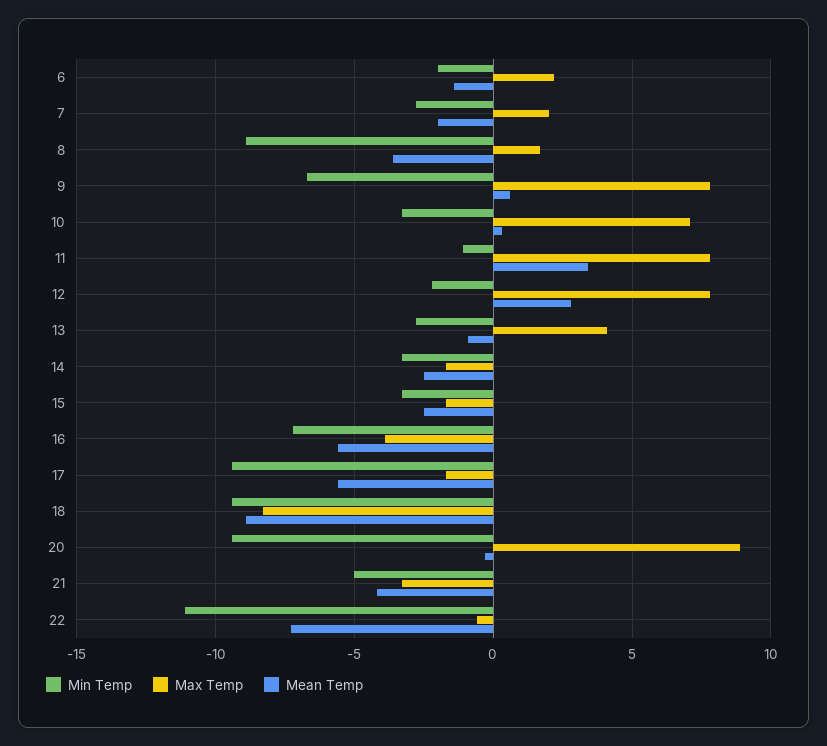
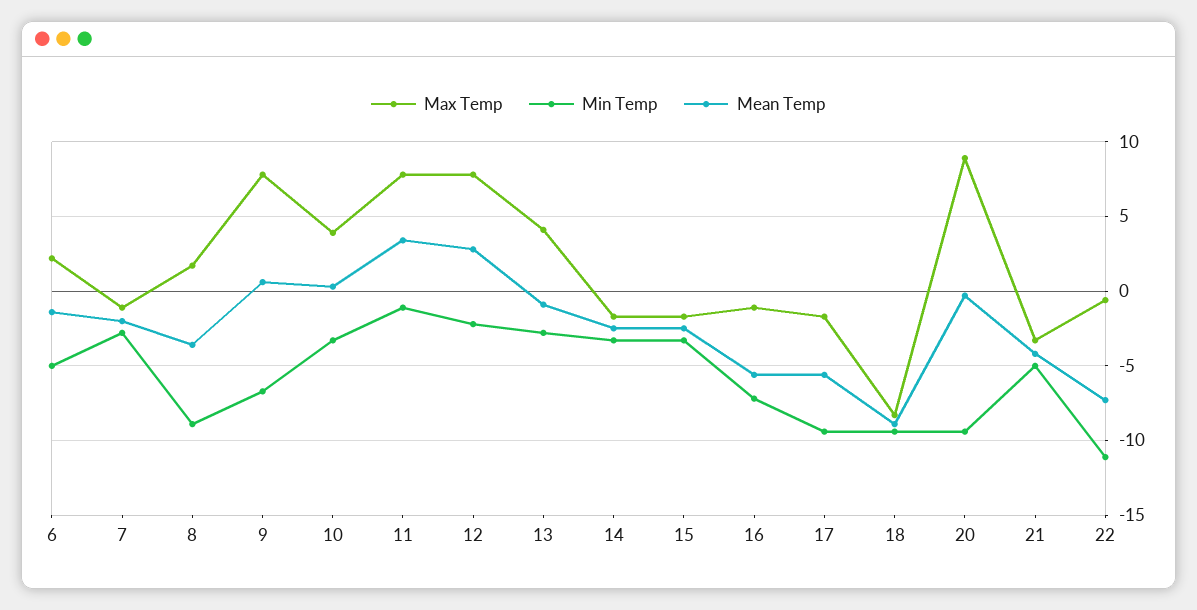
  {
    "Min Temp": {
-     "6": -2,
+     "6": -5,
      "7": -3,
      "8": -9,
      "9": -6.5,
      "10": -3.5,
      "11": -1,
      "12": -2,
      "13": -3,
      "14": -3.5,
      "15": -3.5,
      "16": -7,
      "17": -9.5,
      "18": -9.5,
      "20": -9.5,
      "21": -5,
      "22": -11
    },
    "Max Temp": {
      "6": 2,
-     "7": 2,
+     "7": -1,
      "8": 1.5,
      "9": 8,
-     "10": 7,
+     "10": 4,
      "11": 8,
      "12": 8,
      "13": 4,
      "14": -1.5,
      "15": -1.5,
-     "16": -4,
+     "16": -1,
      "17": -1.5,
      "18": -8.5,
      "20": 9,
      "21": -3.5,
      "22": -0.5
    },
    "Mean Temp": {
      "6": -1.5,
      "7": -2,
      "8": -3.5,
      "9": 0.5,
      "10": 0.5,
      "11": 3.5,
      "12": 3,
      "13": -1,
      "14": -2.5,
      "15": -2.5,
      "16": -5.5,
      "17": -5.5,
      "18": -9,
      "20": -0.5,
      "21": -4,
      "22": -7.5
    }
  }

